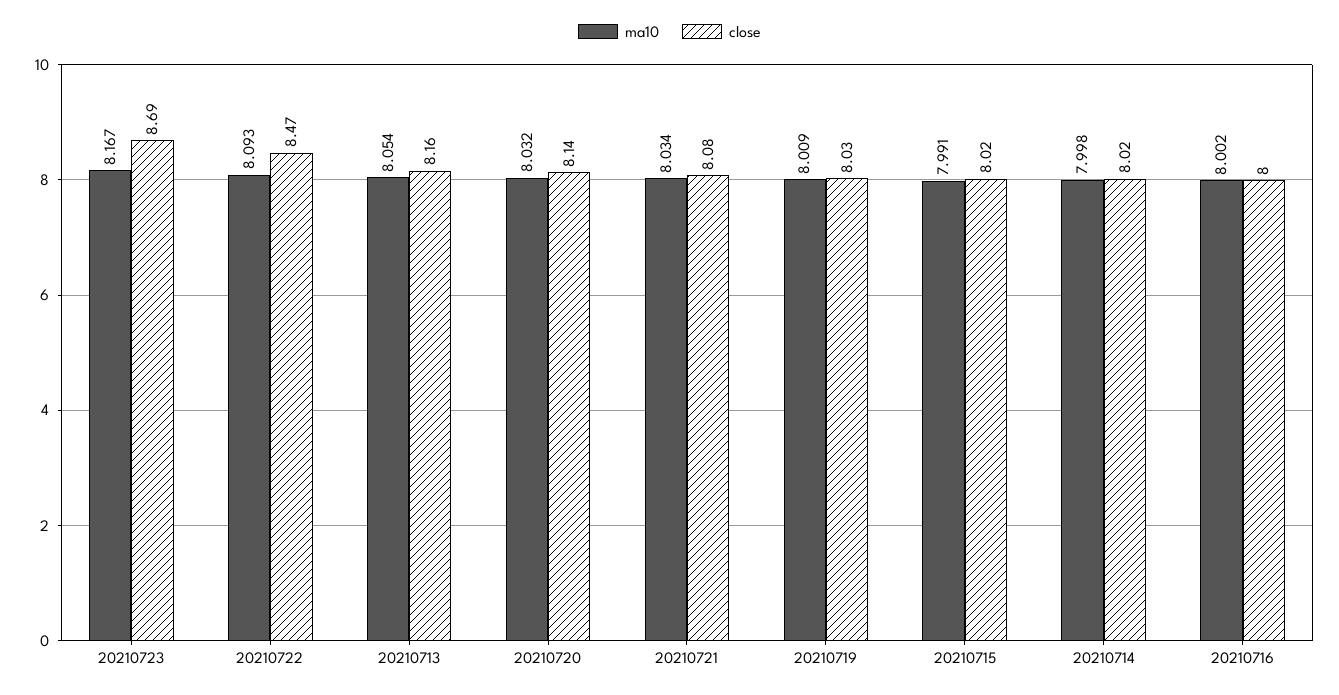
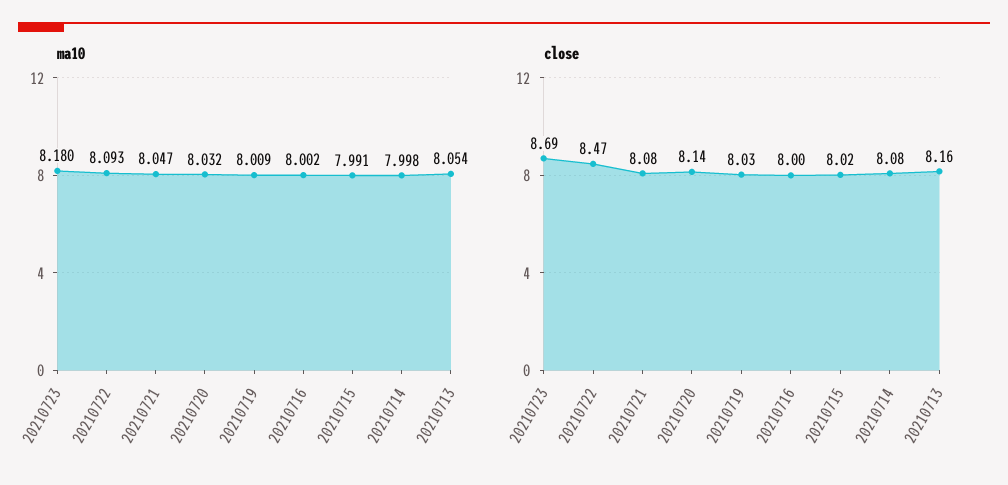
  {
    "ma10": {
-     "20210723": 8.167,
+     "20210723": 8.18,
      "20210722": 8.093,
      "20210713": 8.054,
      "20210720": 8.032,
-     "20210721": 8.034,
+     "20210721": 8.047,
      "20210719": 8.009,
      "20210715": 7.991,
      "20210714": 7.998,
      "20210716": 8.002
    },
    "close": {
      "20210723": 8.69,
      "20210722": 8.47,
      "20210713": 8.16,
      "20210720": 8.14,
      "20210721": 8.08,
      "20210719": 8.03,
      "20210715": 8.02,
-     "20210714": 8.02,
+     "20210714": 8.08,
      "20210716": 8
    }
  }

